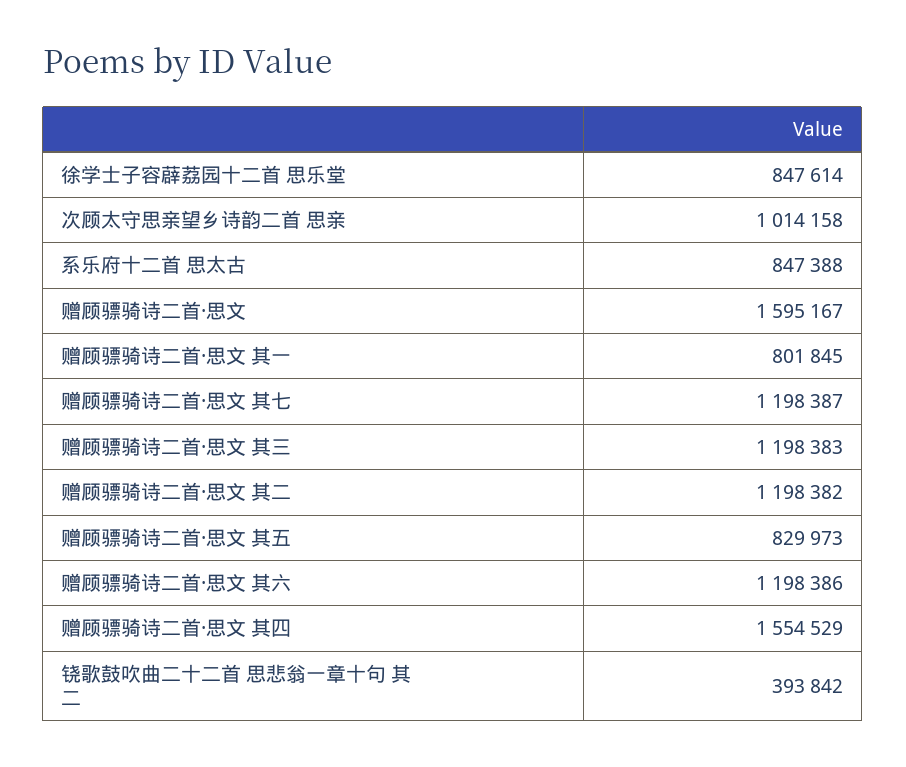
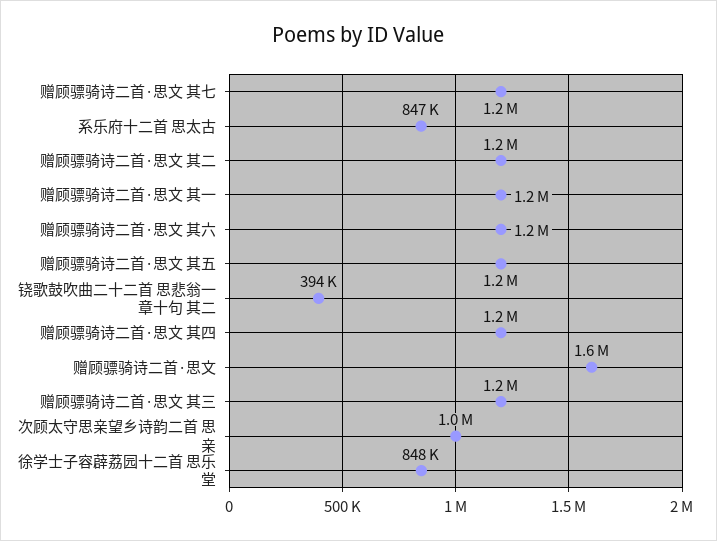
  {
    "徐学士子容薜荔园十二首 思乐堂": 847614,
    "次顾太守思亲望乡诗韵二首 思亲": 1014158,
    "系乐府十二首 思太古": 847388,
    "赠顾骠骑诗二首·思文": 1595167,
-   "赠顾骠骑诗二首·思文 其一": 801845,
+   "赠顾骠骑诗二首·思文 其一": 1200000,
    "赠顾骠骑诗二首·思文 其七": 1198387,
    "赠顾骠骑诗二首·思文 其三": 1198383,
    "赠顾骠骑诗二首·思文 其二": 1198382,
-   "赠顾骠骑诗二首·思文 其五": 829973,
+   "赠顾骠骑诗二首·思文 其五": 1200000,
    "赠顾骠骑诗二首·思文 其六": 1198386,
-   "赠顾骠骑诗二首·思文 其四": 1554529,
+   "赠顾骠骑诗二首·思文 其四": 1200000,
    "铙歌鼓吹曲二十二首 思悲翁一章十句 其二": 393842
  }

